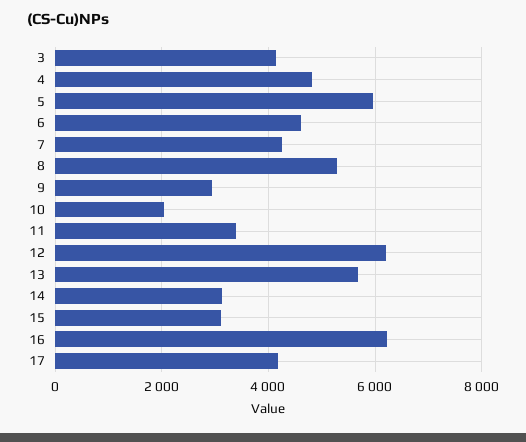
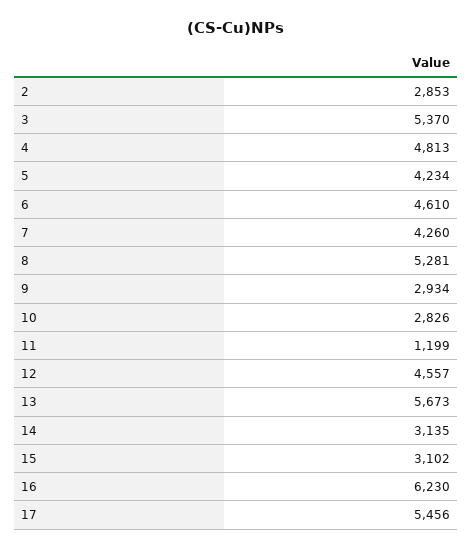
  {
-   "3": 4200,
+   "3": 5370,
    "4": 4813,
-   "5": 6000,
+   "5": 4234,
    "6": 4610,
    "7": 4260,
    "8": 5281,
    "9": 2934,
-   "10": 2000,
+   "10": 2826,
-   "11": 3400,
+   "11": 1199,
-   "12": 6200,
+   "12": 4557,
    "13": 5673,
    "14": 3135,
    "15": 3102,
    "16": 6230,
-   "17": 4200
+   "17": 5456,
+   "2": 2853
  }

